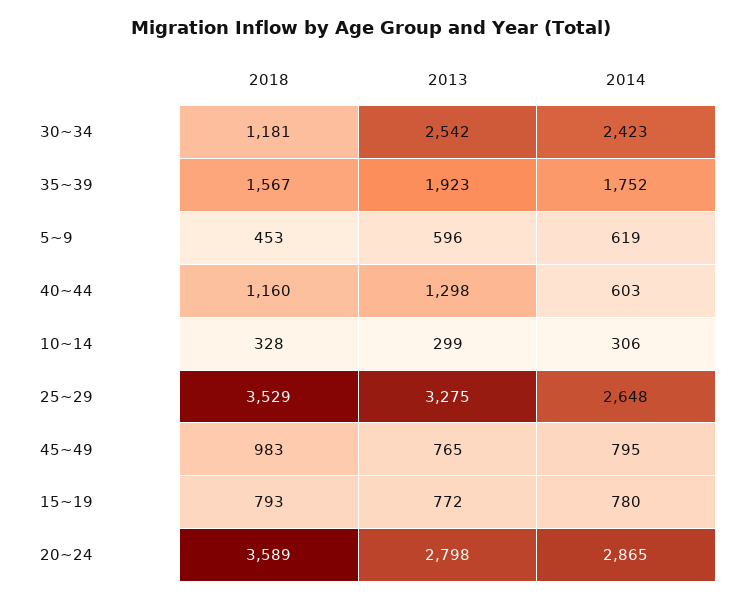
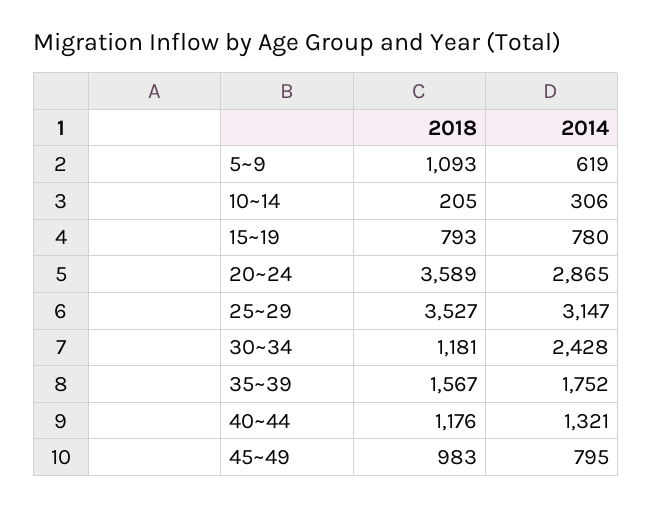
  {
    "2018": {
      "30~34": 1181,
      "35~39": 1567,
-     "5~9": 453,
+     "5~9": 1093,
-     "40~44": 1160,
+     "40~44": 1176,
-     "10~14": 328,
+     "10~14": 205,
-     "25~29": 3529,
+     "25~29": 3527,
      "45~49": 983,
      "15~19": 793,
      "20~24": 3589
    },
-   "2013": {
-     "30~34": 2542,
-     "35~39": 1923,
-     "5~9": 596,
-     "40~44": 1298,
-     "10~14": 299,
-     "25~29": 3275,
-     "45~49": 765,
-     "15~19": 772,
-     "20~24": 2798
-   },
    "2014": {
-     "30~34": 2423,
+     "30~34": 2428,
      "35~39": 1752,
      "5~9": 619,
-     "40~44": 603,
+     "40~44": 1321,
      "10~14": 306,
-     "25~29": 2648,
+     "25~29": 3147,
      "45~49": 795,
      "15~19": 780,
      "20~24": 2865
    }
  }

